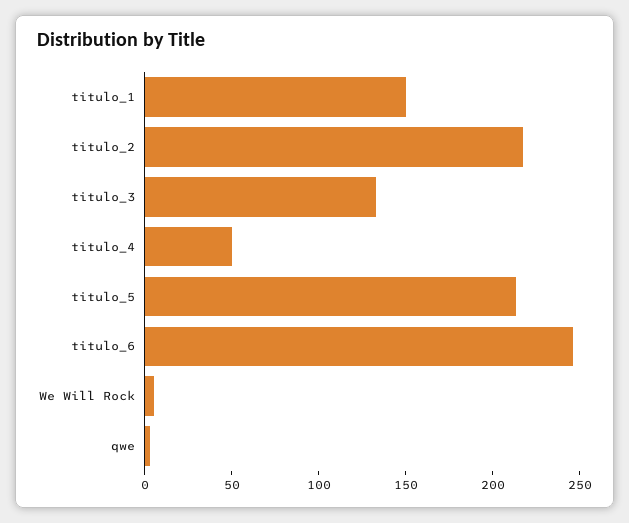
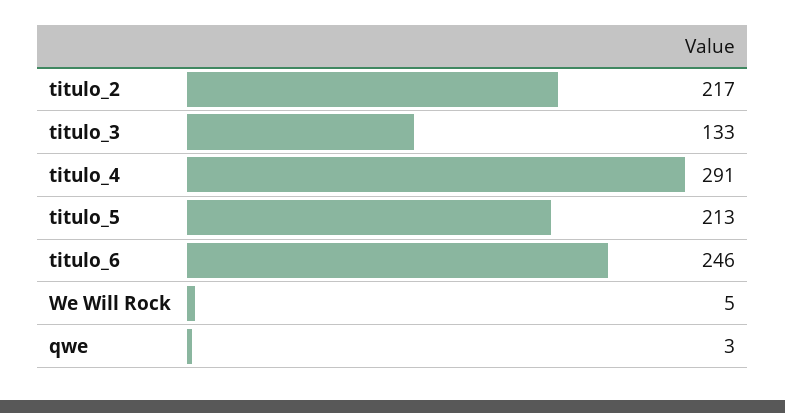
  {
-   "titulo_1": 150,
    "titulo_2": 217,
    "titulo_3": 133,
-   "titulo_4": 50,
+   "titulo_4": 291,
    "titulo_5": 213,
    "titulo_6": 246,
    "We Will Rock": 5,
    "qwe": 3
  }

